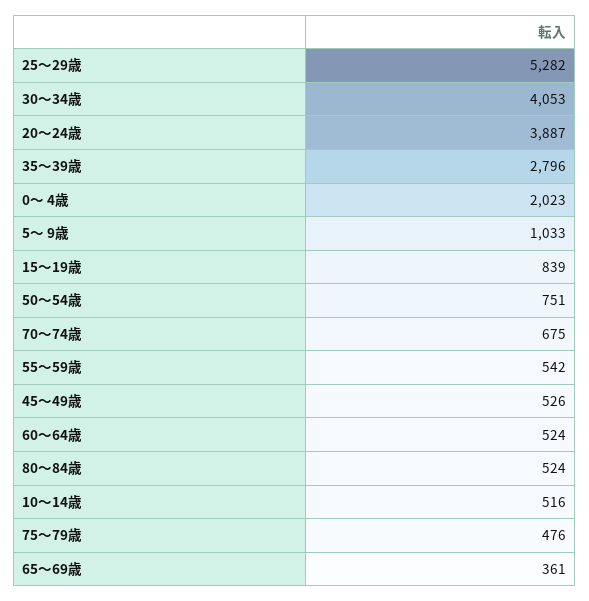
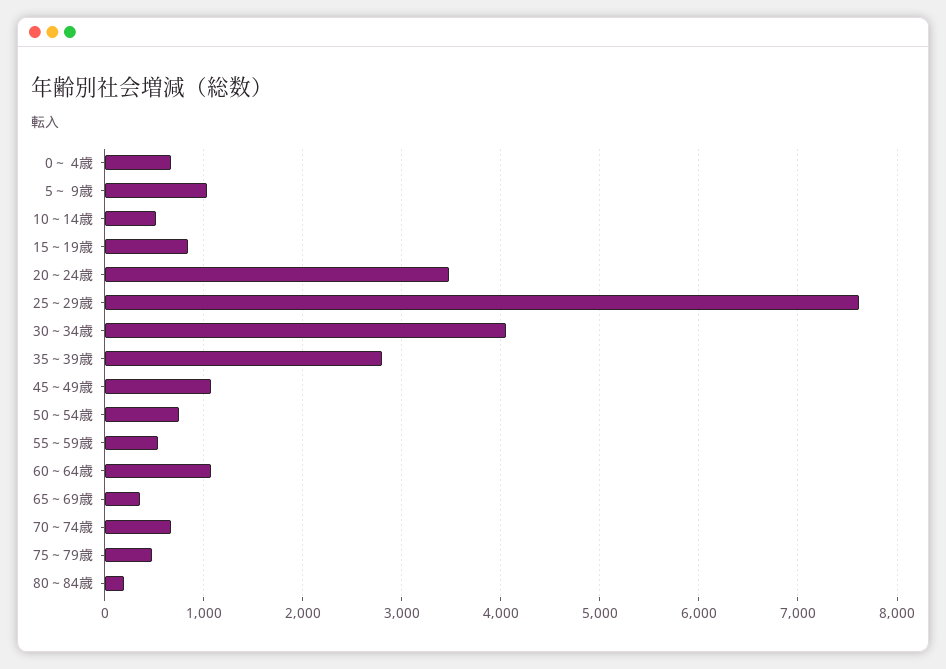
  {
-   "25～29歳": 5282,
+   "25～29歳": 7600,
    "30～34歳": 4053,
-   "20～24歳": 3887,
+   "20～24歳": 3500,
    "35～39歳": 2796,
-   "0～ 4歳": 2023,
+   "0～ 4歳": 700,
    "5～ 9歳": 1033,
    "15～19歳": 839,
    "50～54歳": 751,
    "70～74歳": 675,
    "55～59歳": 542,
-   "45～49歳": 526,
+   "45～49歳": 1100,
-   "60～64歳": 524,
+   "60～64歳": 1100,
-   "80～84歳": 524,
+   "80～84歳": 200,
    "10～14歳": 516,
    "75～79歳": 476,
    "65～69歳": 361
  }

